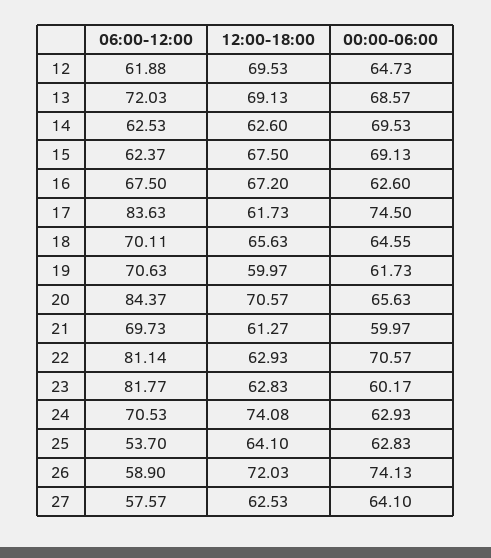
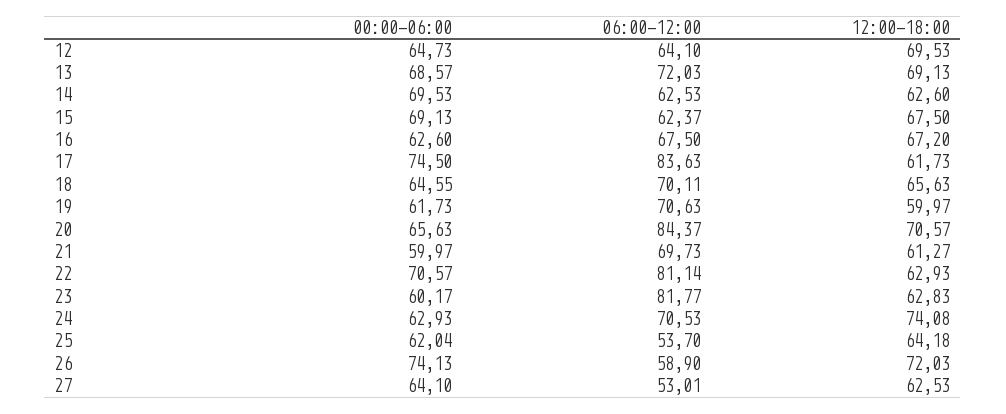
  {
    "06:00-12:00": {
-     "12": 61.88,
+     "12": 64.1,
      "13": 72.03,
      "14": 62.53,
      "15": 62.37,
      "16": 67.5,
      "17": 83.63,
      "18": 70.11,
      "19": 70.63,
      "20": 84.37,
      "21": 69.73,
      "22": 81.14,
      "23": 81.77,
      "24": 70.53,
      "25": 53.7,
      "26": 58.9,
-     "27": 57.57
+     "27": 53.01
    },
    "12:00-18:00": {
      "12": 69.53,
      "13": 69.13,
      "14": 62.6,
      "15": 67.5,
      "16": 67.2,
      "17": 61.73,
      "18": 65.63,
      "19": 59.97,
      "20": 70.57,
      "21": 61.27,
      "22": 62.93,
      "23": 62.83,
      "24": 74.08,
-     "25": 64.1,
+     "25": 64.18,
      "26": 72.03,
      "27": 62.53
    },
    "00:00-06:00": {
      "12": 64.73,
      "13": 68.57,
      "14": 69.53,
      "15": 69.13,
      "16": 62.6,
      "17": 74.5,
      "18": 64.55,
      "19": 61.73,
      "20": 65.63,
      "21": 59.97,
      "22": 70.57,
      "23": 60.17,
      "24": 62.93,
-     "25": 62.83,
+     "25": 62.04,
      "26": 74.13,
      "27": 64.1
    }
  }

